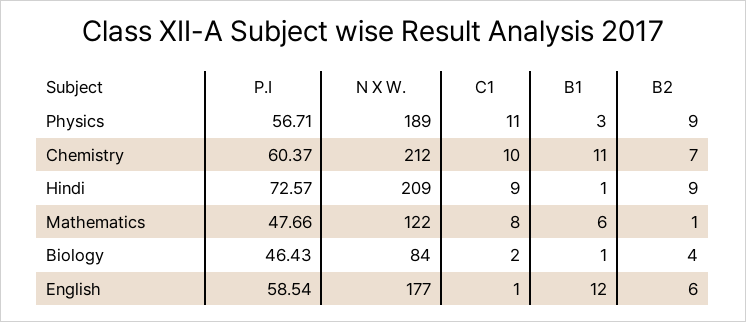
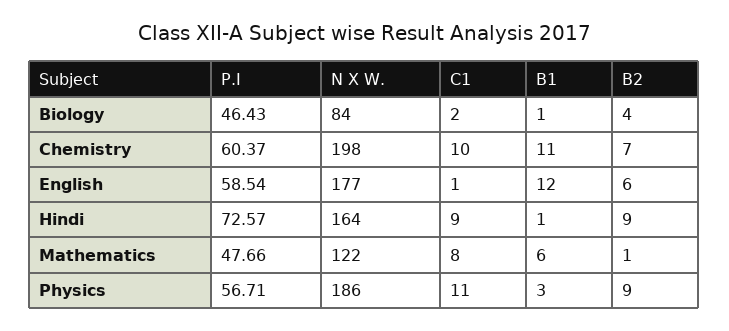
  {
    "P.I": {
      "Physics": 56.71,
      "Chemistry": 60.37,
      "Hindi": 72.57,
      "Mathematics": 47.66,
      "Biology": 46.43,
      "English": 58.54
    },
    "N X W.": {
-     "Physics": 189,
+     "Physics": 186,
-     "Chemistry": 212,
+     "Chemistry": 198,
-     "Hindi": 209,
+     "Hindi": 164,
      "Mathematics": 122,
      "Biology": 84,
      "English": 177
    },
    "C1": {
      "Physics": 11,
      "Chemistry": 10,
      "Hindi": 9,
      "Mathematics": 8,
      "Biology": 2,
      "English": 1
    },
    "B1": {
      "Physics": 3,
      "Chemistry": 11,
      "Hindi": 1,
      "Mathematics": 6,
      "Biology": 1,
      "English": 12
    },
    "B2": {
      "Physics": 9,
      "Chemistry": 7,
      "Hindi": 9,
      "Mathematics": 1,
      "Biology": 4,
      "English": 6
    }
  }

